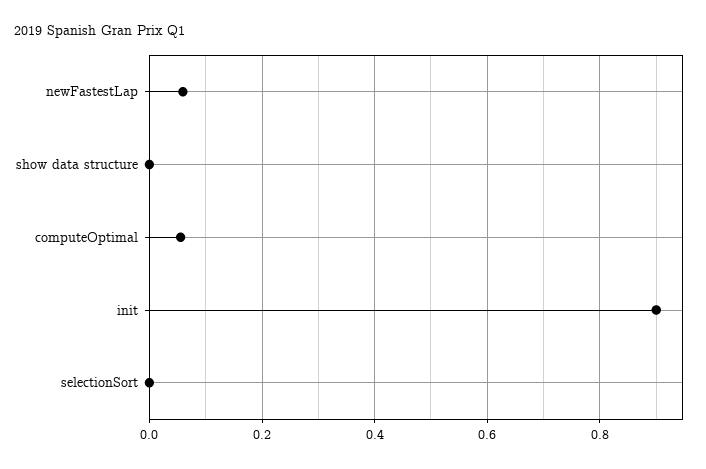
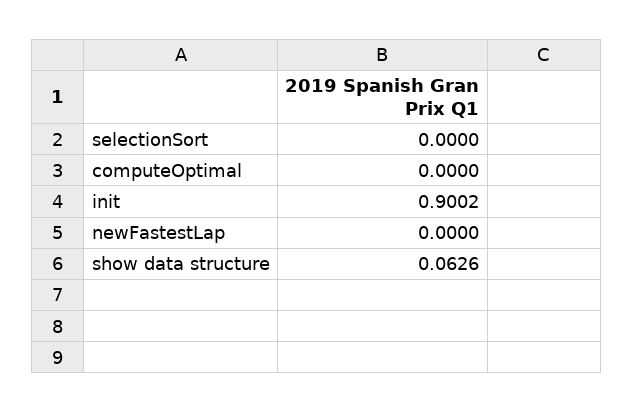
  {
-   "newFastestLap": 0.06,
+   "newFastestLap": 0,
-   "show data structure": 0,
+   "show data structure": 0.0626,
-   "computeOptimal": 0.06,
+   "computeOptimal": 0,
    "init": 0.9002,
    "selectionSort": 0
  }

